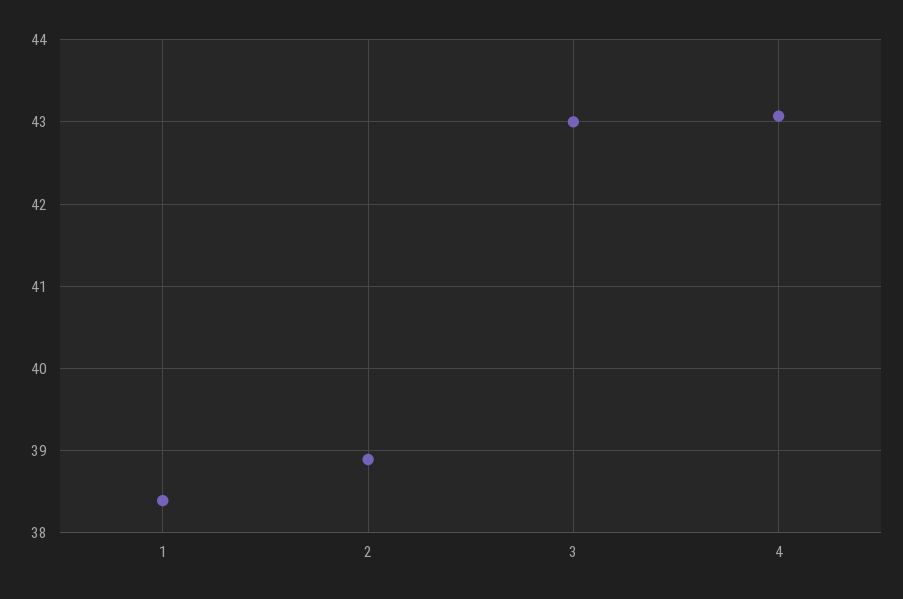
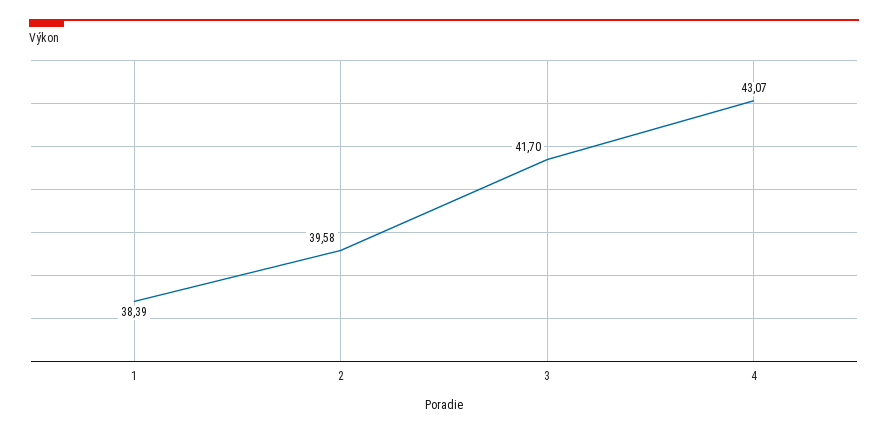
  {
    "1": 38.39,
-   "2": 38.9,
+   "2": 39.58,
-   "3": 43,
+   "3": 41.7,
    "4": 43.07
  }

